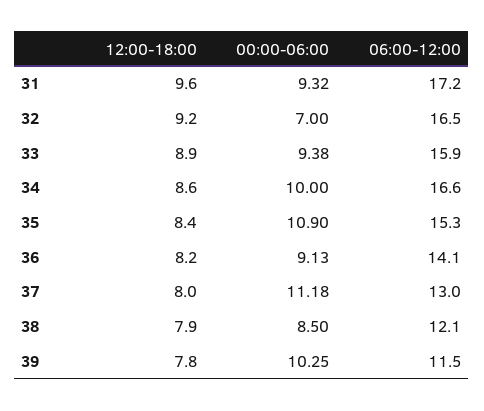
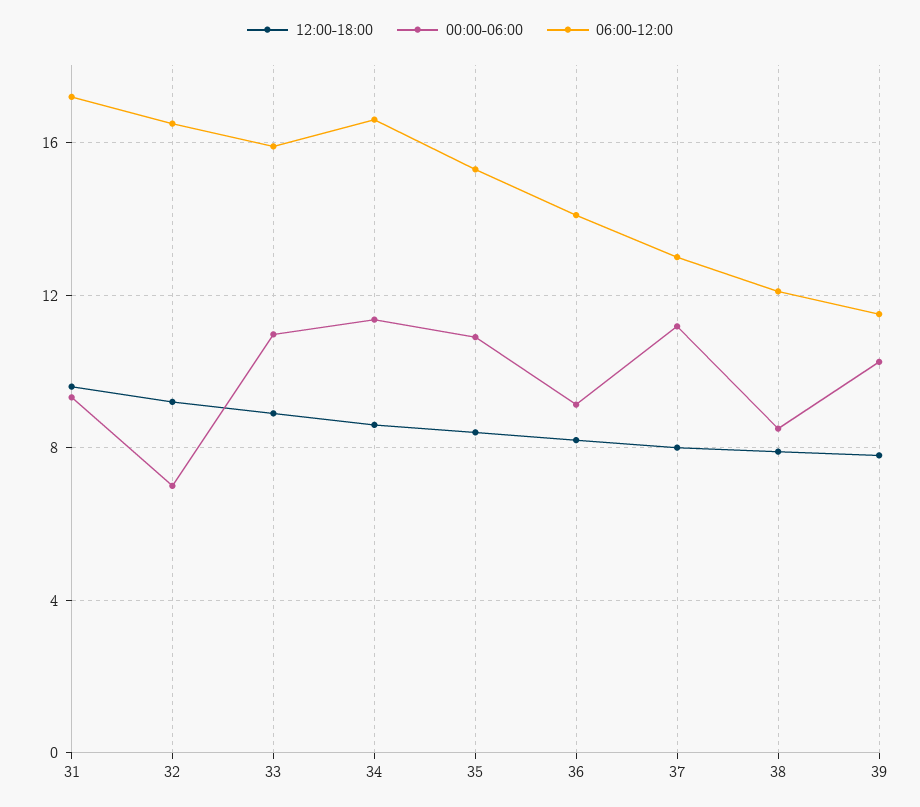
  {
    "12:00-18:00": {
      "31": 9.6,
      "32": 9.2,
      "33": 8.9,
      "34": 8.6,
      "35": 8.4,
      "36": 8.2,
      "37": 8,
      "38": 7.9,
      "39": 7.8
    },
    "00:00-06:00": {
      "31": 9.32,
      "32": 7,
-     "33": 9.38,
+     "33": 11,
-     "34": 10,
+     "34": 11.5,
      "35": 10.9,
      "36": 9.13,
      "37": 11.18,
      "38": 8.5,
      "39": 10.25
    },
    "06:00-12:00": {
      "31": 17.2,
      "32": 16.5,
      "33": 15.9,
      "34": 16.6,
      "35": 15.3,
      "36": 14.1,
      "37": 13,
      "38": 12.1,
      "39": 11.5
    }
  }

